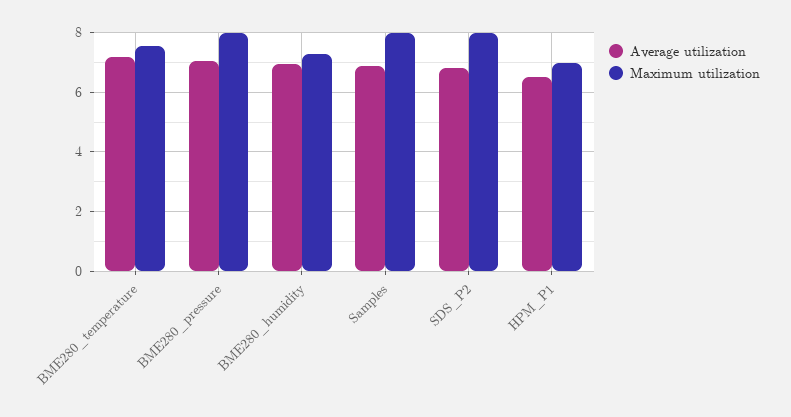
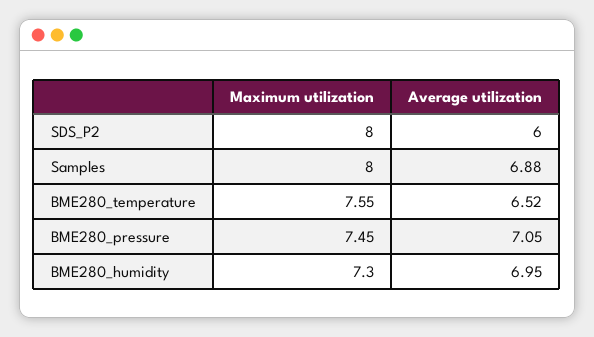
  {
    "Average utilization": {
-     "BME280_temperature": 7.25,
+     "BME280_temperature": 6.52,
      "BME280_pressure": 7.05,
      "BME280_humidity": 6.95,
      "Samples": 6.88,
-     "SDS_P2": 6.75,
+     "SDS_P2": 6
-     "HPM_P1": 6.5
    },
    "Maximum utilization": {
      "BME280_temperature": 7.55,
-     "BME280_pressure": 8,
+     "BME280_pressure": 7.45,
      "BME280_humidity": 7.3,
      "Samples": 8,
-     "SDS_P2": 8,
+     "SDS_P2": 8
-     "HPM_P1": 7
    }
  }

